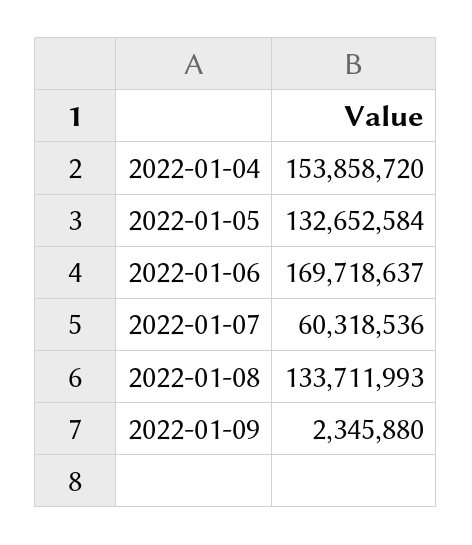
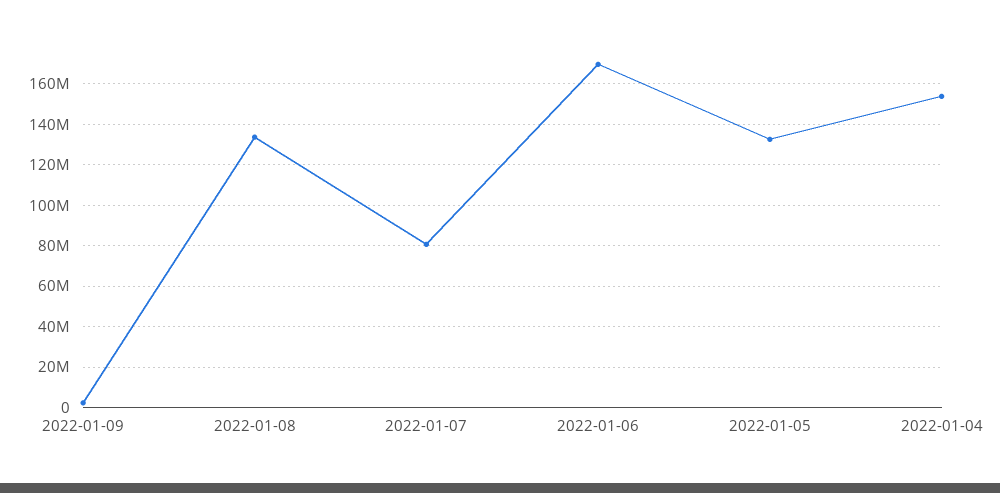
  {
    "2022-01-04": 153858720,
    "2022-01-05": 132652584,
    "2022-01-06": 169718637,
-   "2022-01-07": 60318536,
+   "2022-01-07": 80000000,
    "2022-01-08": 133711993,
    "2022-01-09": 2345880
  }

